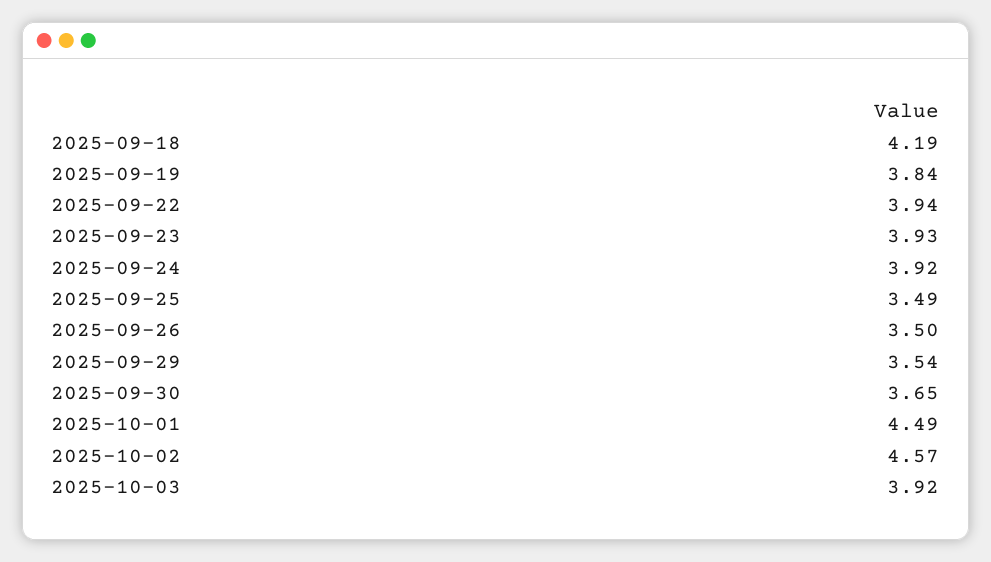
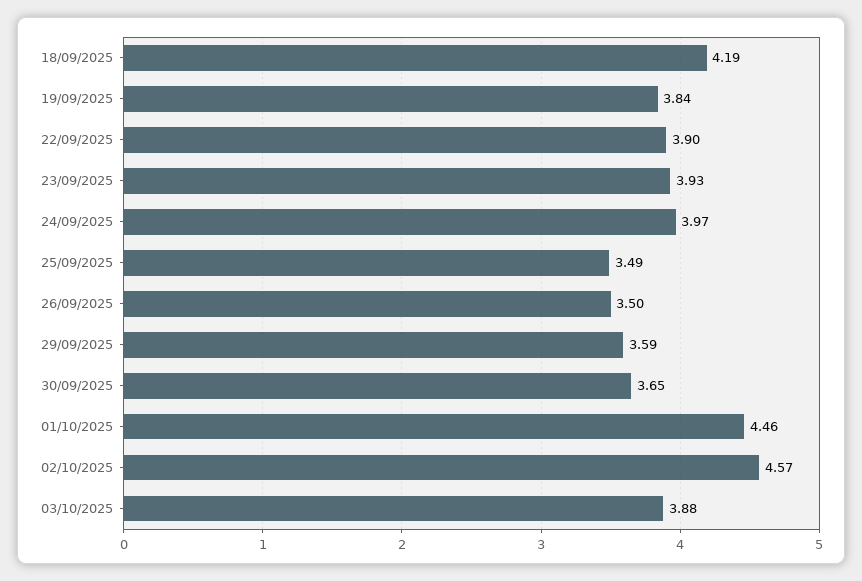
  {
    "2025-09-18": 4.19,
    "2025-09-19": 3.84,
-   "2025-09-22": 3.94,
+   "2025-09-22": 3.9,
    "2025-09-23": 3.93,
-   "2025-09-24": 3.92,
+   "2025-09-24": 3.97,
    "2025-09-25": 3.49,
    "2025-09-26": 3.5,
-   "2025-09-29": 3.54,
+   "2025-09-29": 3.59,
    "2025-09-30": 3.65,
-   "2025-10-01": 4.49,
+   "2025-10-01": 4.46,
    "2025-10-02": 4.57,
-   "2025-10-03": 3.92
+   "2025-10-03": 3.88
  }

